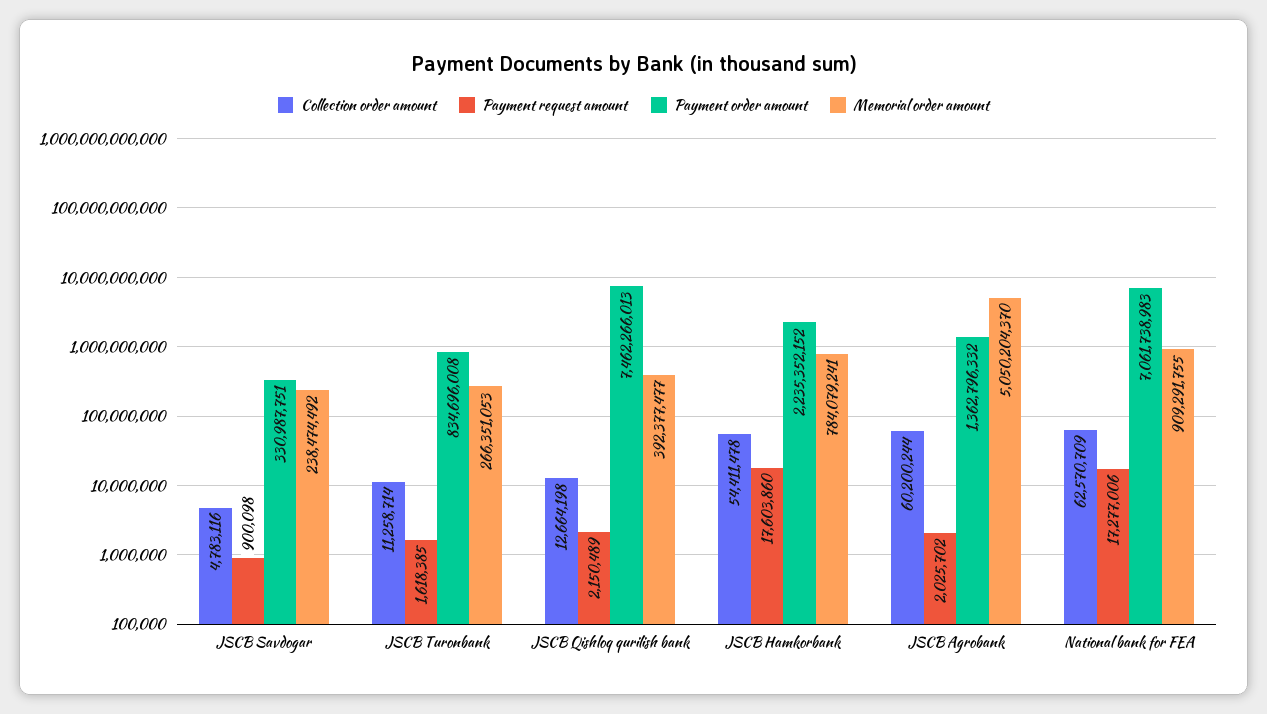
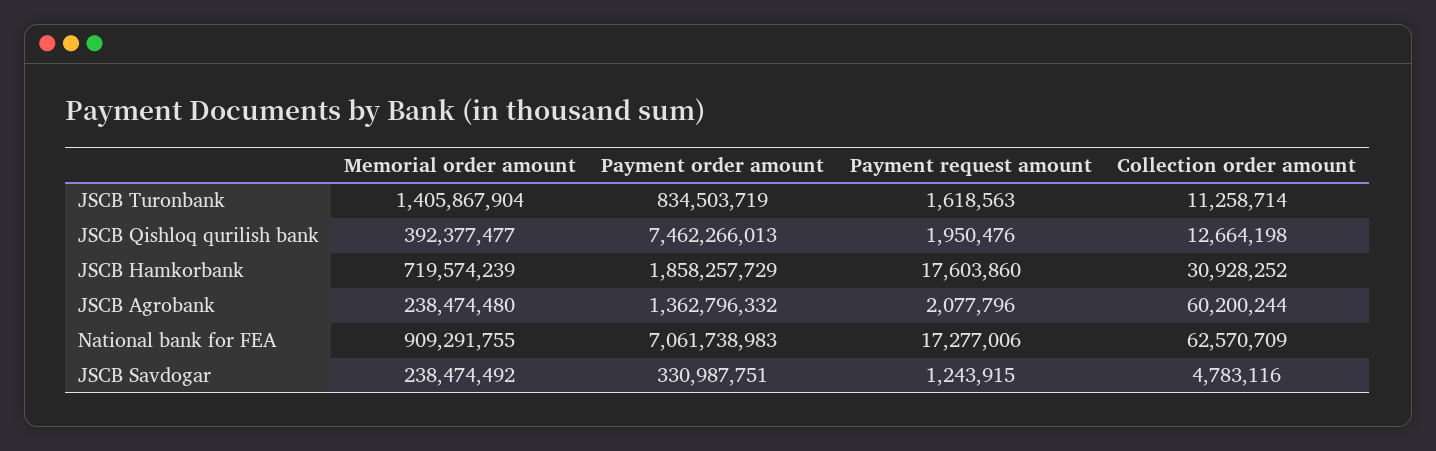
  {
    "Collection order amount": {
      "JSCB Savdogar": 4783116,
      "JSCB Turonbank": 11258714,
      "JSCB Qishloq qurilish bank": 12664198,
-     "JSCB Hamkorbank": 54411478,
+     "JSCB Hamkorbank": 30928252,
      "JSCB Agrobank": 60200244,
      "National bank for FEA": 62570709
    },
    "Payment request amount": {
-     "JSCB Savdogar": 900098,
+     "JSCB Savdogar": 1243915,
-     "JSCB Turonbank": 1618385,
+     "JSCB Turonbank": 1618563,
-     "JSCB Qishloq qurilish bank": 2150489,
+     "JSCB Qishloq qurilish bank": 1950476,
      "JSCB Hamkorbank": 17603860,
-     "JSCB Agrobank": 2025702,
+     "JSCB Agrobank": 2077796,
      "National bank for FEA": 17277006
    },
    "Payment order amount": {
      "JSCB Savdogar": 330987751,
-     "JSCB Turonbank": 834696008,
+     "JSCB Turonbank": 834503719,
      "JSCB Qishloq qurilish bank": 7462266013,
-     "JSCB Hamkorbank": 2235352152,
+     "JSCB Hamkorbank": 1858257729,
      "JSCB Agrobank": 1362796332,
      "National bank for FEA": 7061738983
    },
    "Memorial order amount": {
      "JSCB Savdogar": 238474492,
-     "JSCB Turonbank": 266351053,
+     "JSCB Turonbank": 1405867904,
      "JSCB Qishloq qurilish bank": 392377477,
-     "JSCB Hamkorbank": 784079241,
+     "JSCB Hamkorbank": 719574239,
-     "JSCB Agrobank": 5050204370,
+     "JSCB Agrobank": 238474480,
      "National bank for FEA": 909291755
    }
  }

